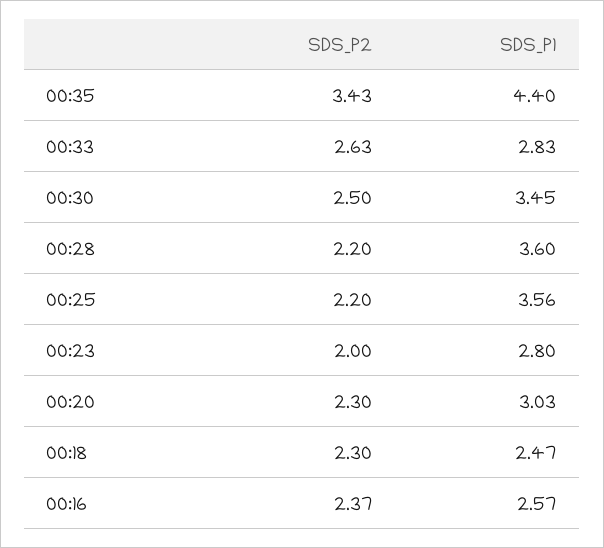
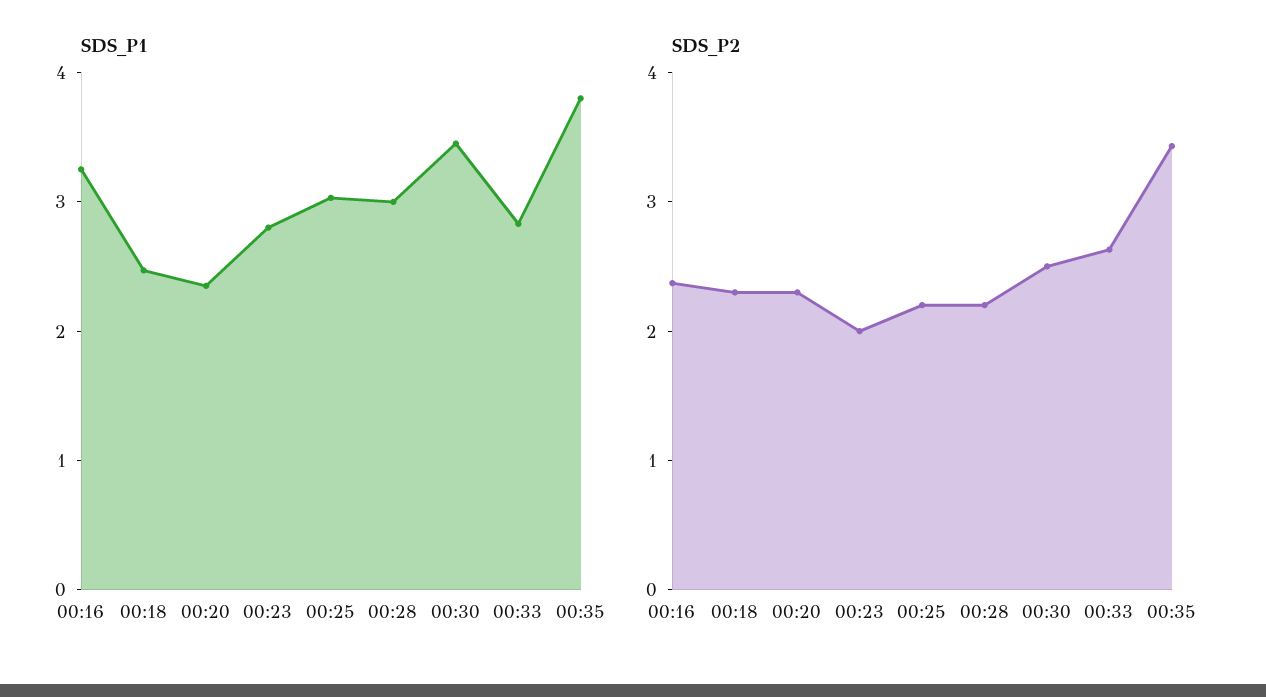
  {
    "SDS_P2": {
      "00:35": 3.43,
      "00:33": 2.63,
      "00:30": 2.5,
      "00:28": 2.2,
      "00:25": 2.2,
      "00:23": 2,
      "00:20": 2.3,
      "00:18": 2.3,
      "00:16": 2.37
    },
    "SDS_P1": {
-     "00:35": 4.4,
+     "00:35": 3.8,
      "00:33": 2.83,
      "00:30": 3.45,
-     "00:28": 3.6,
+     "00:28": 3,
-     "00:25": 3.56,
+     "00:25": 3,
      "00:23": 2.8,
-     "00:20": 3.03,
+     "00:20": 2.4,
      "00:18": 2.47,
-     "00:16": 2.57
+     "00:16": 3.2
    }
  }

